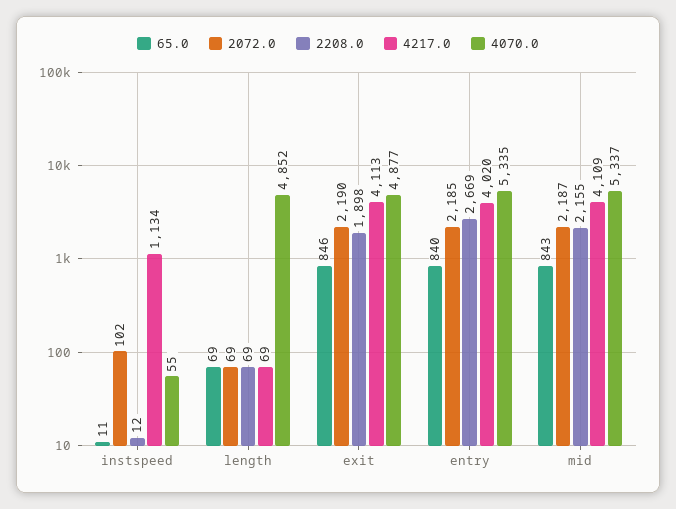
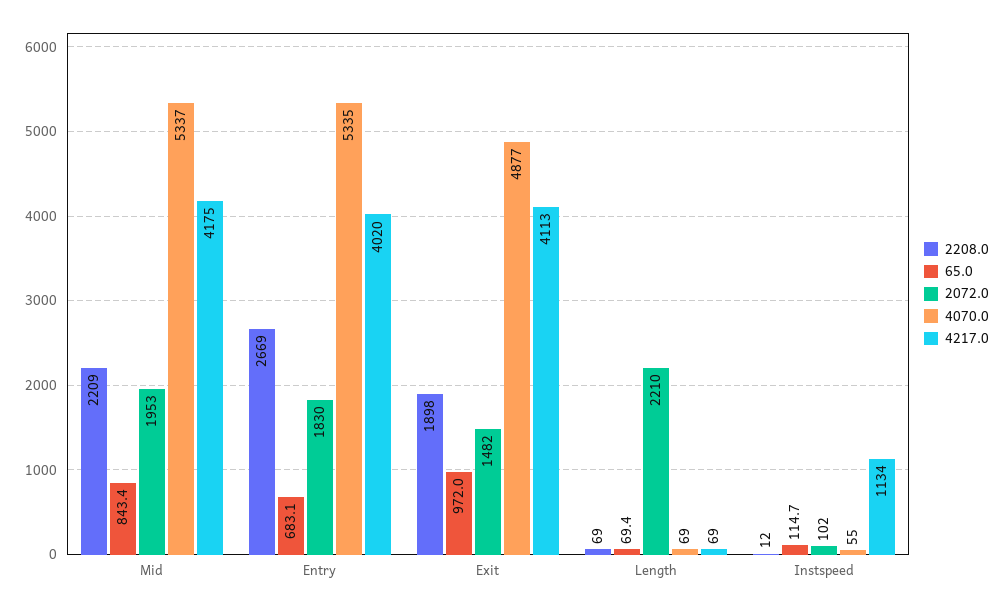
  {
    "65.0": {
-     "instspeed": 11,
+     "instspeed": 114.7,
      "length": 69.4,
-     "exit": 846,
+     "exit": 972,
-     "entry": 840,
+     "entry": 683.1,
      "mid": 843.4
    },
    "2072.0": {
      "instspeed": 102,
-     "length": 69,
+     "length": 2210,
-     "exit": 2190,
+     "exit": 1482,
-     "entry": 2185,
+     "entry": 1830,
-     "mid": 2187
+     "mid": 1953
    },
    "2208.0": {
      "instspeed": 12,
      "length": 69,
      "exit": 1898,
      "entry": 2669,
-     "mid": 2155
+     "mid": 2209
    },
    "4217.0": {
      "instspeed": 1134,
      "length": 69,
      "exit": 4113,
      "entry": 4020,
-     "mid": 4109
+     "mid": 4175
    },
    "4070.0": {
      "instspeed": 55,
-     "length": 4852,
+     "length": 69,
      "exit": 4877,
      "entry": 5335,
      "mid": 5337
    }
  }

